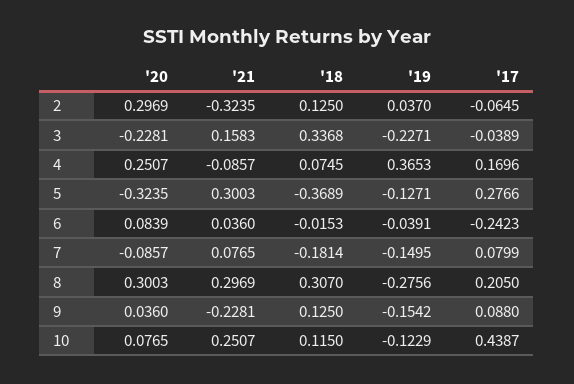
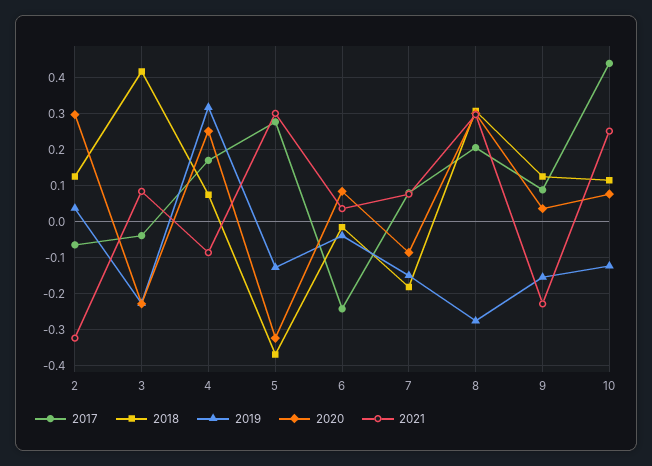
  {
    "'20": {
      "2": 0.2969,
      "3": -0.2281,
      "4": 0.2507,
      "5": -0.3235,
      "6": 0.0839,
      "7": -0.0857,
      "8": 0.3003,
      "9": 0.036,
      "10": 0.0765
    },
    "'21": {
      "2": -0.3235,
-     "3": 0.1583,
+     "3": 0.08,
      "4": -0.0857,
      "5": 0.3003,
      "6": 0.036,
      "7": 0.0765,
      "8": 0.2969,
      "9": -0.2281,
      "10": 0.2507
    },
    "'18": {
      "2": 0.125,
-     "3": 0.3368,
+     "3": 0.42,
      "4": 0.0745,
      "5": -0.3689,
      "6": -0.0153,
      "7": -0.1814,
      "8": 0.307,
      "9": 0.125,
      "10": 0.115
    },
    "'19": {
      "2": 0.037,
      "3": -0.2271,
-     "4": 0.3653,
+     "4": 0.32,
      "5": -0.1271,
      "6": -0.0391,
      "7": -0.1495,
      "8": -0.2756,
      "9": -0.1542,
      "10": -0.1229
    },
    "'17": {
      "2": -0.0645,
      "3": -0.0389,
      "4": 0.1696,
      "5": 0.2766,
      "6": -0.2423,
      "7": 0.0799,
      "8": 0.205,
      "9": 0.088,
      "10": 0.4387
    }
  }

